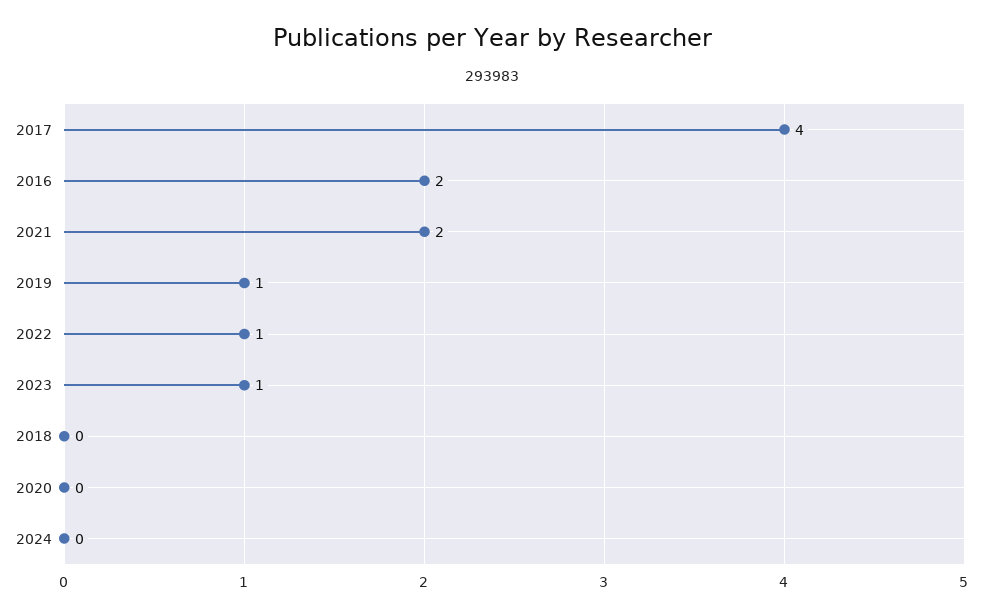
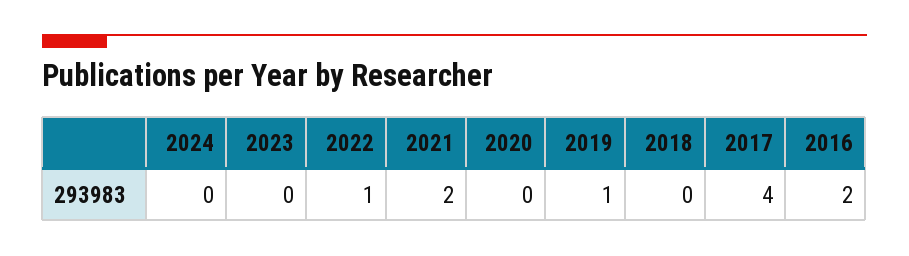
  {
    "2017": 4,
    "2016": 2,
    "2021": 2,
    "2019": 1,
    "2022": 1,
-   "2023": 1,
+   "2023": 0,
    "2018": 0,
    "2020": 0,
    "2024": 0
  }

